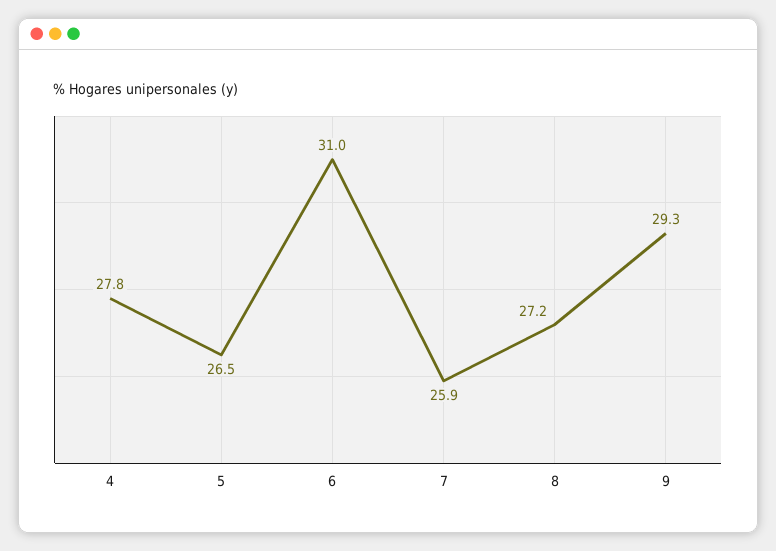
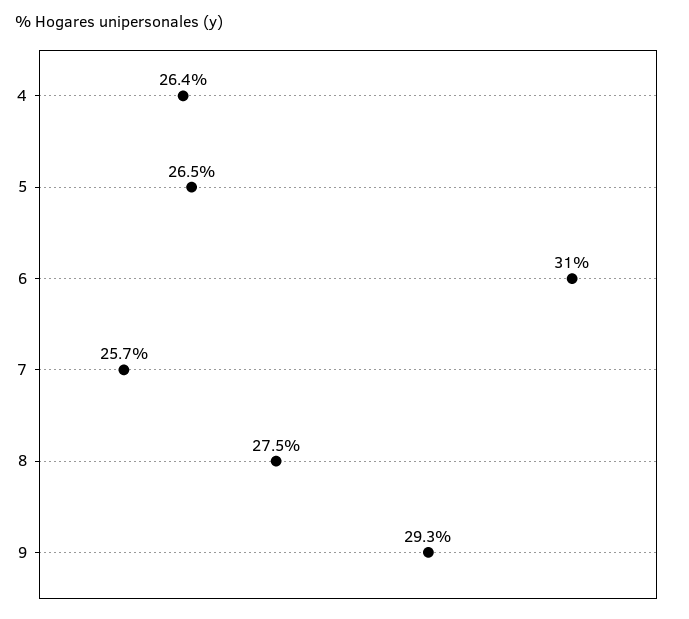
  {
-   "4": 27.8,
+   "4": 26.4,
    "5": 26.5,
    "6": 31,
-   "7": 25.9,
+   "7": 25.7,
-   "8": 27.2,
+   "8": 27.5,
    "9": 29.3
  }

